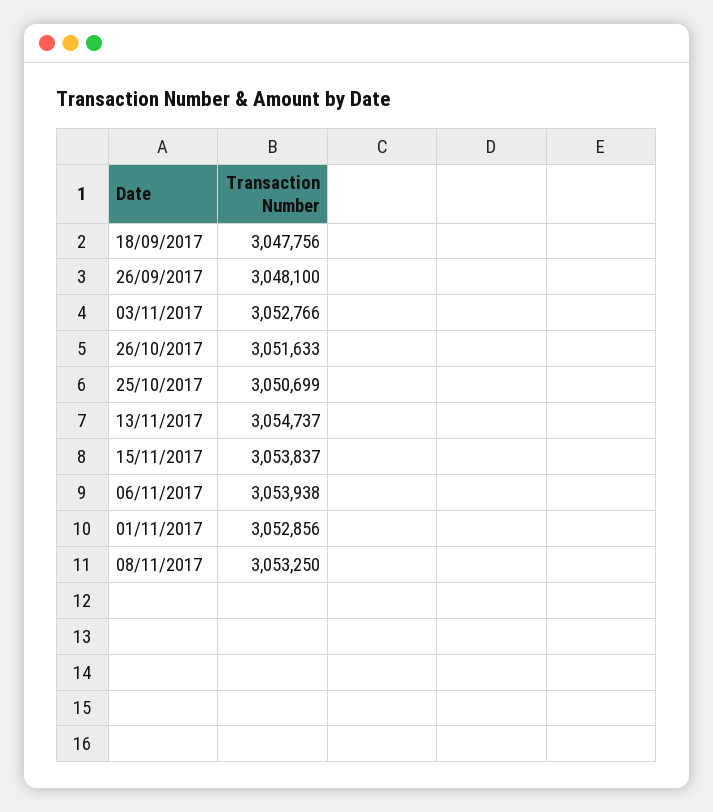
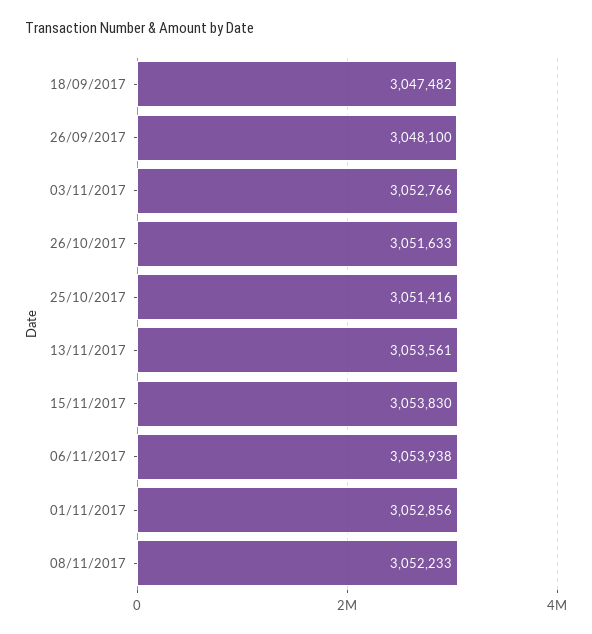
  {
-   "18/09/2017": 3047756,
+   "18/09/2017": 3047482,
    "26/09/2017": 3048100,
    "03/11/2017": 3052766,
    "26/10/2017": 3051633,
-   "25/10/2017": 3050699,
+   "25/10/2017": 3051416,
-   "13/11/2017": 3054737,
+   "13/11/2017": 3053561,
-   "15/11/2017": 3053837,
+   "15/11/2017": 3053830,
    "06/11/2017": 3053938,
    "01/11/2017": 3052856,
-   "08/11/2017": 3053250
+   "08/11/2017": 3052233
  }

